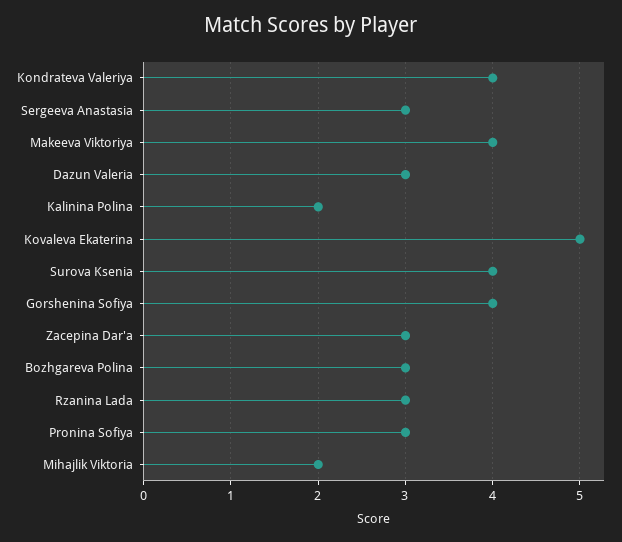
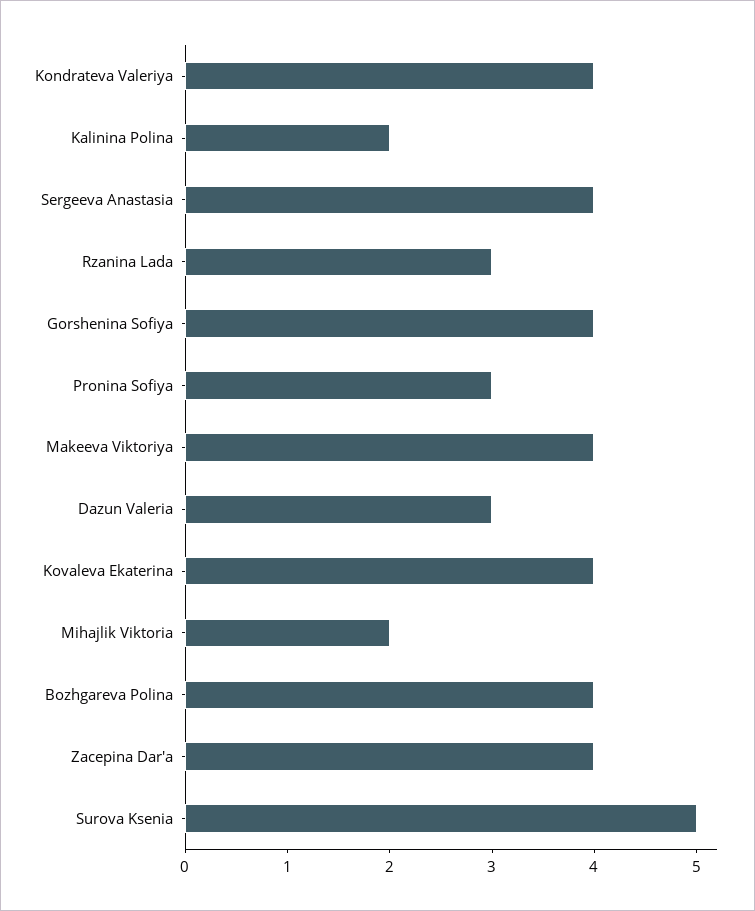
  {
    "Kondrateva Valeriya": 4,
-   "Sergeeva Anastasia": 3,
+   "Sergeeva Anastasia": 4,
    "Makeeva Viktoriya": 4,
    "Dazun Valeria": 3,
    "Kalinina Polina": 2,
-   "Kovaleva Ekaterina": 5,
+   "Kovaleva Ekaterina": 4,
-   "Surova Ksenia": 4,
+   "Surova Ksenia": 5,
    "Gorshenina Sofiya": 4,
-   "Zacepina Dar'a": 3,
+   "Zacepina Dar'a": 4,
-   "Bozhgareva Polina": 3,
+   "Bozhgareva Polina": 4,
    "Rzanina Lada": 3,
    "Pronina Sofiya": 3,
    "Mihajlik Viktoria": 2
  }

